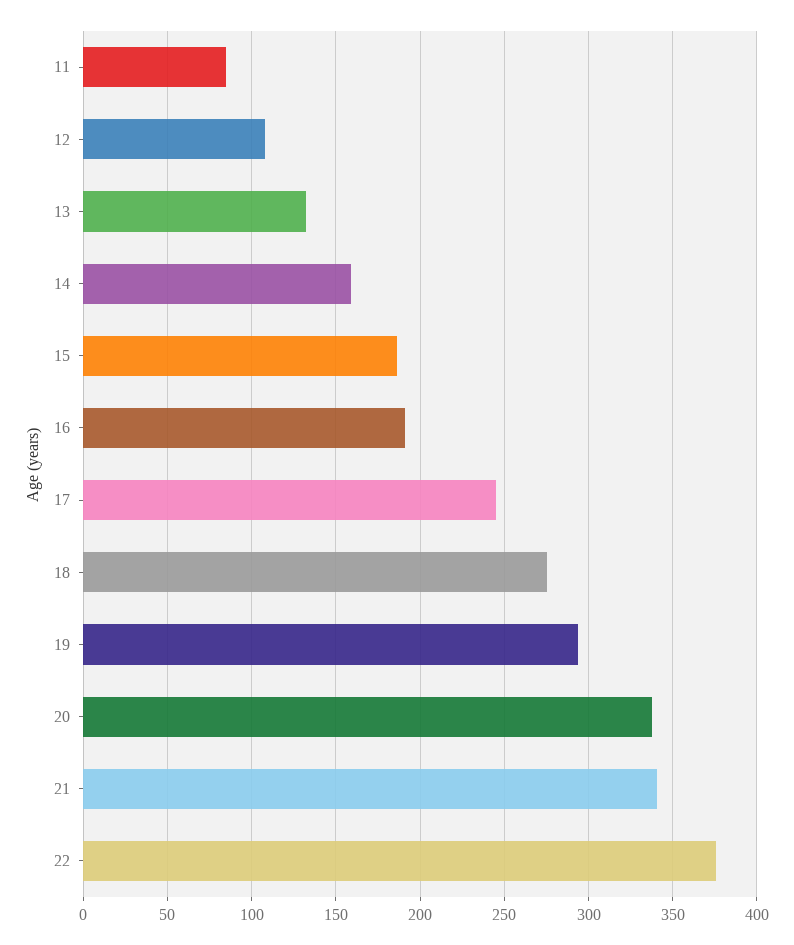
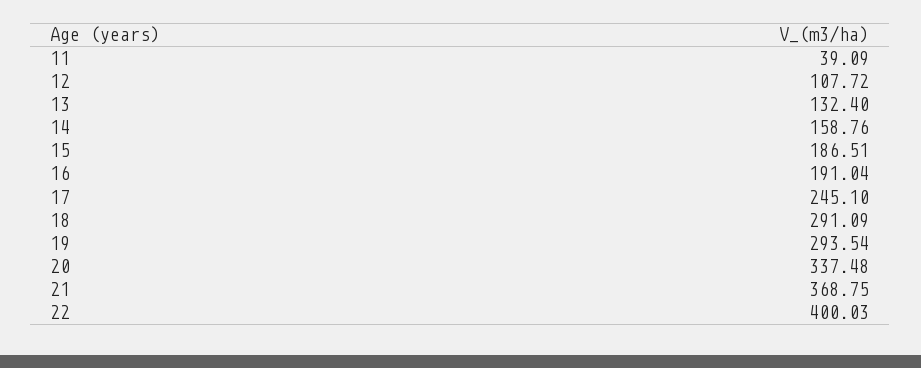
  {
-   "11": 85,
+   "11": 39.09,
    "12": 107.72,
    "13": 132.4,
    "14": 158.76,
    "15": 186.51,
    "16": 191.04,
    "17": 245.1,
-   "18": 275,
+   "18": 291.09,
    "19": 293.54,
    "20": 337.48,
-   "21": 340,
+   "21": 368.75,
-   "22": 375
+   "22": 400.03
  }

